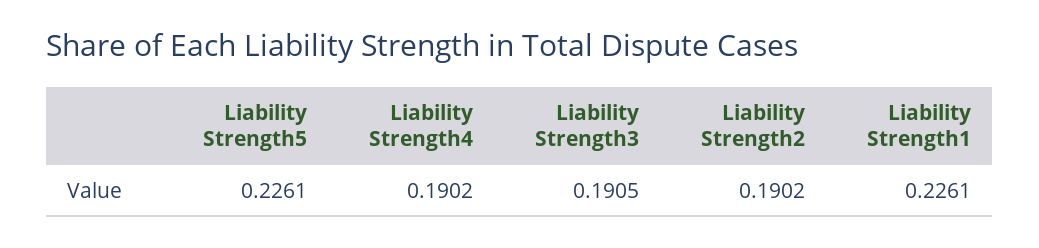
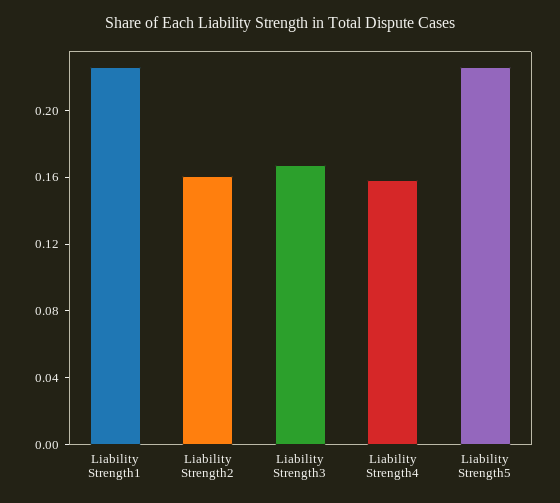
  {
    "Liability Strength5": 0.2261,
-   "Liability Strength4": 0.1902,
+   "Liability Strength4": 0.16,
-   "Liability Strength3": 0.1905,
+   "Liability Strength3": 0.17,
-   "Liability Strength2": 0.1902,
+   "Liability Strength2": 0.16,
    "Liability Strength1": 0.2261
  }

